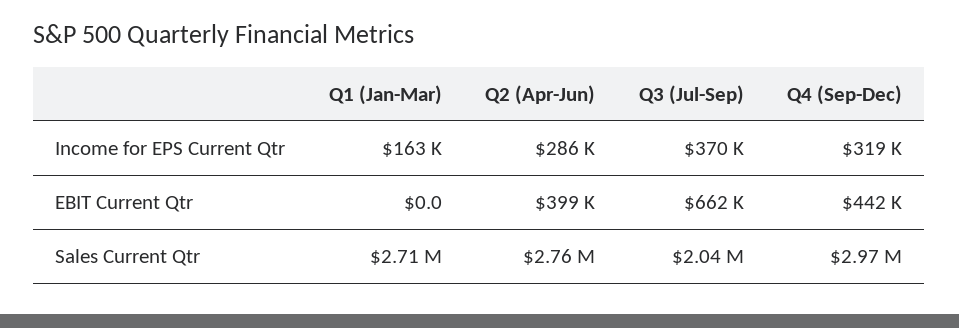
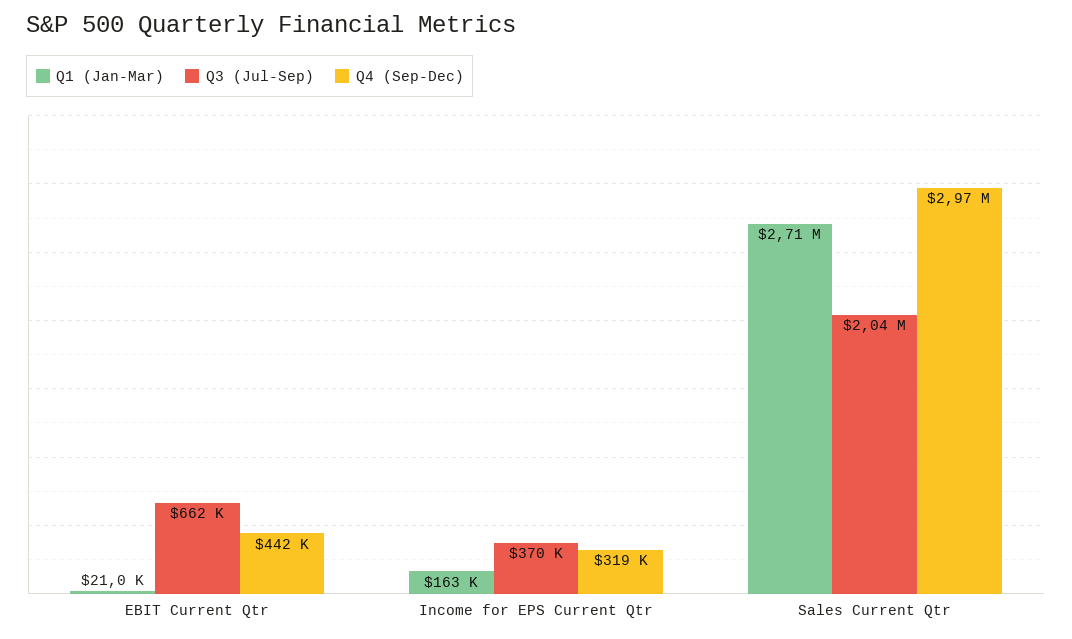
  {
    "Q1 (Jan-Mar)": {
      "Income for EPS Current Qtr": 163000,
-     "EBIT Current Qtr": 0,
+     "EBIT Current Qtr": 21000,
      "Sales Current Qtr": 2710000
    },
-   "Q2 (Apr-Jun)": {
-     "Income for EPS Current Qtr": 286000,
-     "EBIT Current Qtr": 399000,
-     "Sales Current Qtr": 2760000
-   },
    "Q3 (Jul-Sep)": {
      "Income for EPS Current Qtr": 370000,
      "EBIT Current Qtr": 662000,
      "Sales Current Qtr": 2040000
    },
    "Q4 (Sep-Dec)": {
      "Income for EPS Current Qtr": 319000,
      "EBIT Current Qtr": 442000,
      "Sales Current Qtr": 2970000
    }
  }

